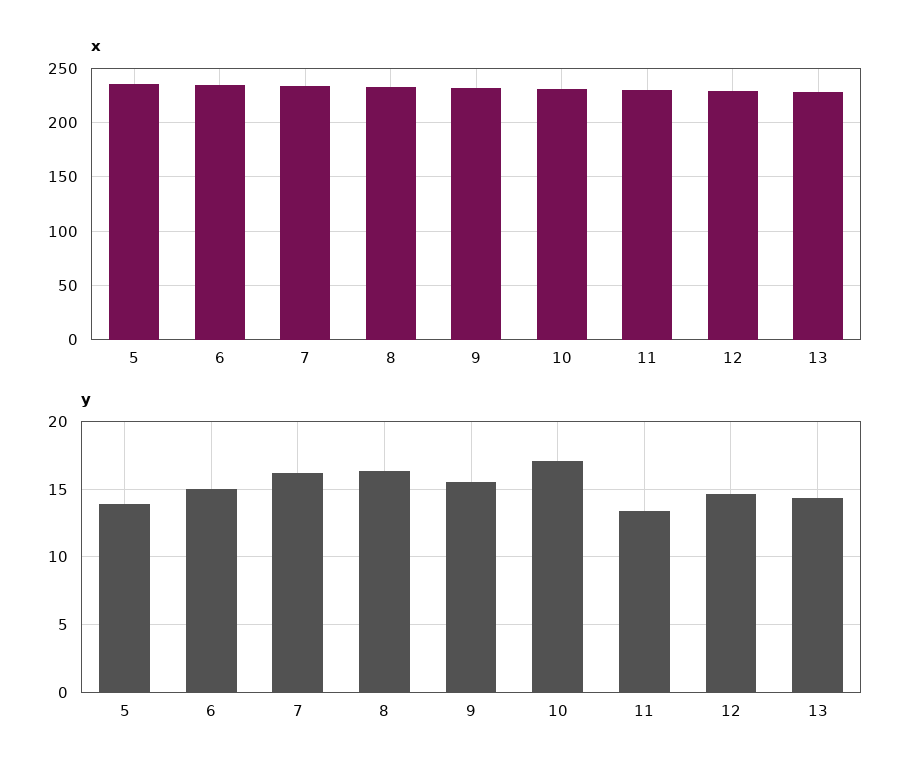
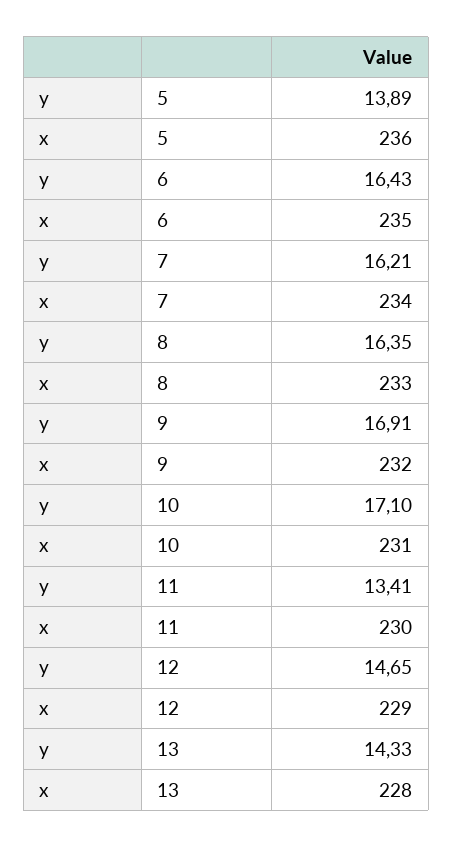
  {
    "x": {
      "5": 236,
      "6": 235,
      "7": 234,
      "8": 233,
      "9": 232,
      "10": 231,
      "11": 230,
      "12": 229,
      "13": 228
    },
    "y": {
      "5": 13.89,
-     "6": 15,
+     "6": 16.43,
      "7": 16.21,
      "8": 16.35,
-     "9": 15.5,
+     "9": 16.91,
      "10": 17.1,
      "11": 13.41,
      "12": 14.65,
      "13": 14.33
    }
  }

